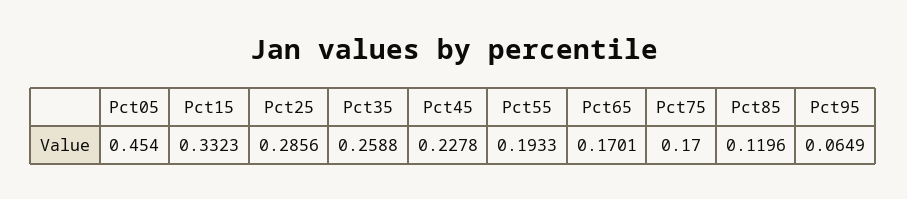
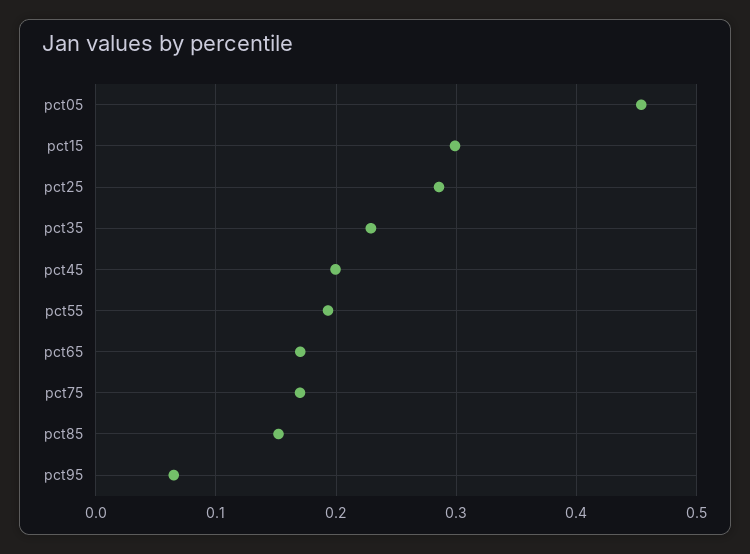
  {
    "Pct05": 0.454,
-   "Pct15": 0.3323,
+   "Pct15": 0.3,
    "Pct25": 0.2856,
-   "Pct35": 0.2588,
+   "Pct35": 0.23,
-   "Pct45": 0.2278,
+   "Pct45": 0.2,
    "Pct55": 0.1933,
    "Pct65": 0.1701,
    "Pct75": 0.17,
-   "Pct85": 0.1196,
+   "Pct85": 0.15,
    "Pct95": 0.0649
  }

